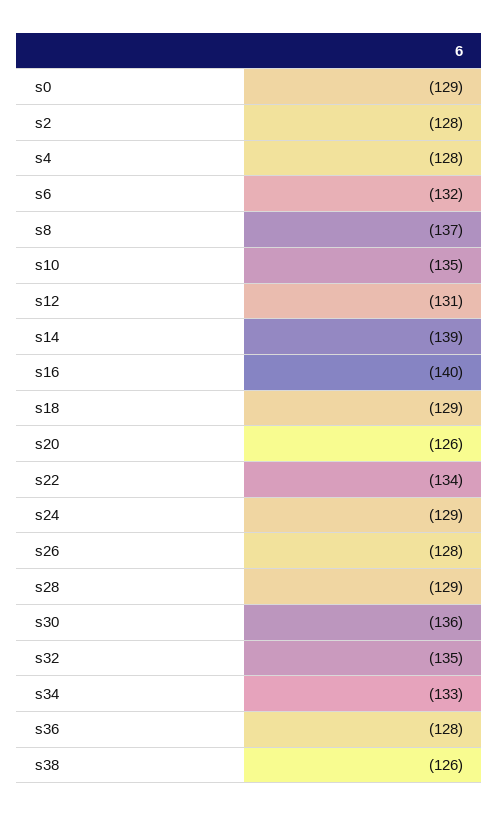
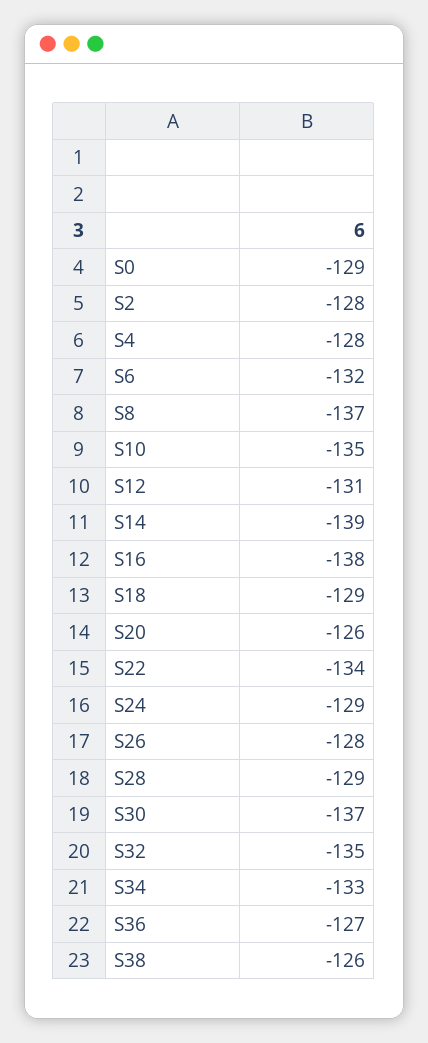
  {
    "s0": -129,
    "s2": -128,
    "s4": -128,
    "s6": -132,
    "s8": -137,
    "s10": -135,
    "s12": -131,
    "s14": -139,
-   "s16": -140,
+   "s16": -138,
    "s18": -129,
    "s20": -126,
    "s22": -134,
    "s24": -129,
    "s26": -128,
    "s28": -129,
-   "s30": -136,
+   "s30": -137,
    "s32": -135,
    "s34": -133,
-   "s36": -128,
+   "s36": -127,
    "s38": -126
  }

